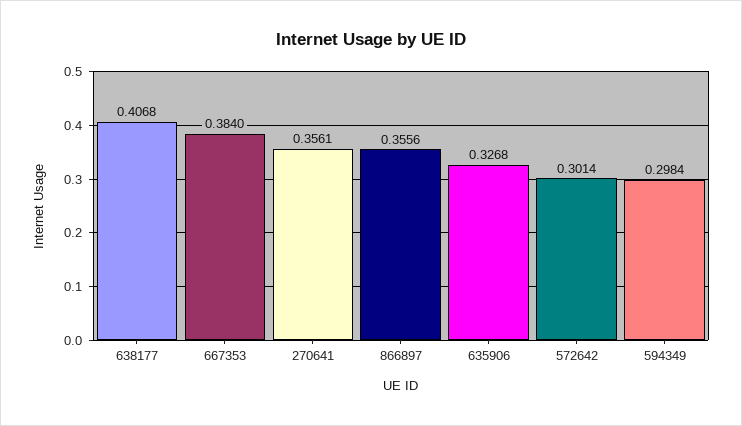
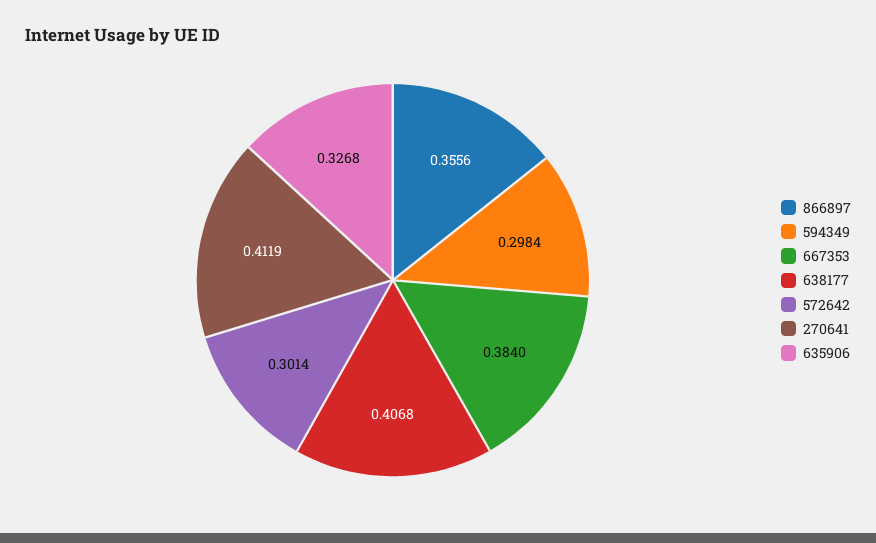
  {
    "638177": 0.4068,
    "667353": 0.384,
-   "270641": 0.3561,
+   "270641": 0.4119,
    "866897": 0.3556,
    "635906": 0.3268,
    "572642": 0.3014,
    "594349": 0.2984
  }

